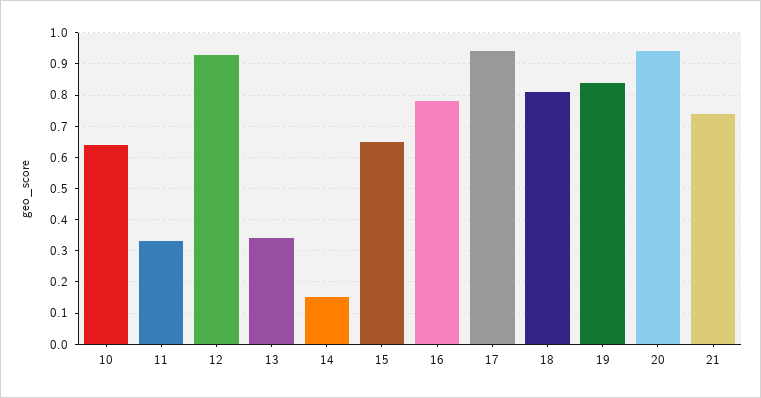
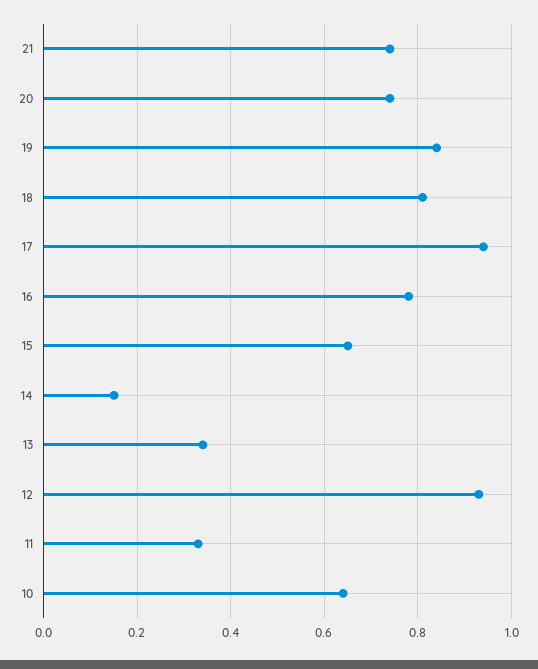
  {
    "10": 0.65,
    "11": 0.35,
    "12": 0.95,
    "13": 0.35,
    "14": 0.15,
    "15": 0.65,
    "16": 0.8,
    "17": 0.95,
    "18": 0.8,
    "19": 0.85,
-   "20": 0.95,
+   "20": 0.75,
    "21": 0.75
  }

